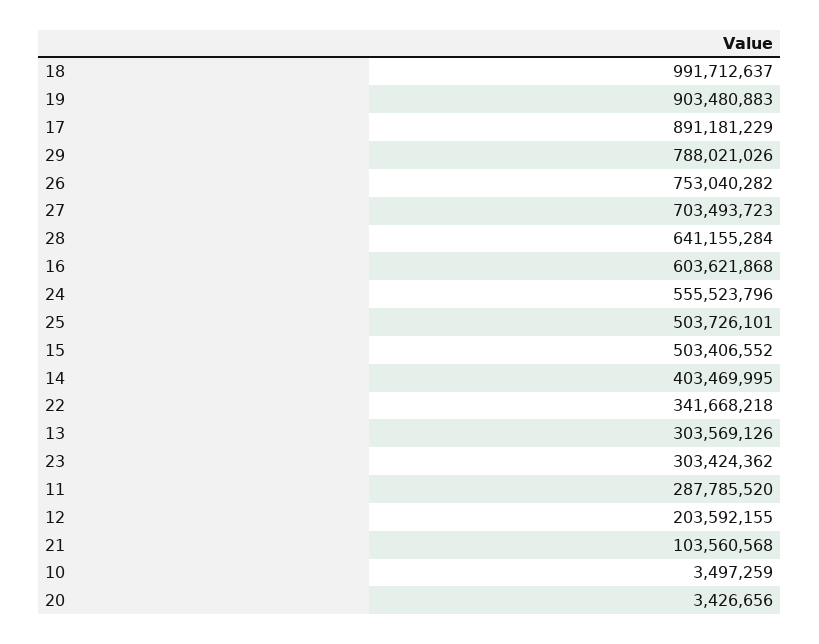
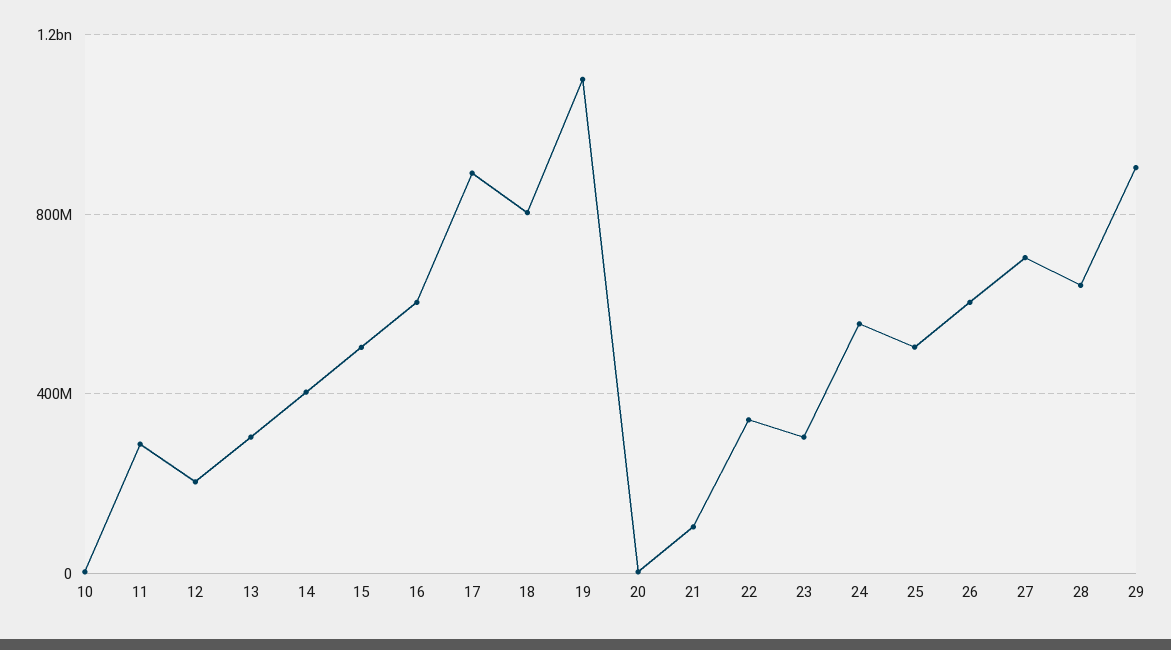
  {
-   "18": 991712637,
+   "18": 800000000,
-   "19": 903480883,
+   "19": 1100000000,
    "17": 891181229,
-   "29": 788021026,
+   "29": 900000000,
-   "26": 753040282,
+   "26": 600000000,
    "27": 703493723,
    "28": 641155284,
    "16": 603621868,
    "24": 555523796,
    "25": 503726101,
    "15": 503406552,
    "14": 403469995,
    "22": 341668218,
    "13": 303569126,
    "23": 303424362,
    "11": 287785520,
    "12": 203592155,
    "21": 103560568,
    "10": 3497259,
    "20": 3426656
  }

